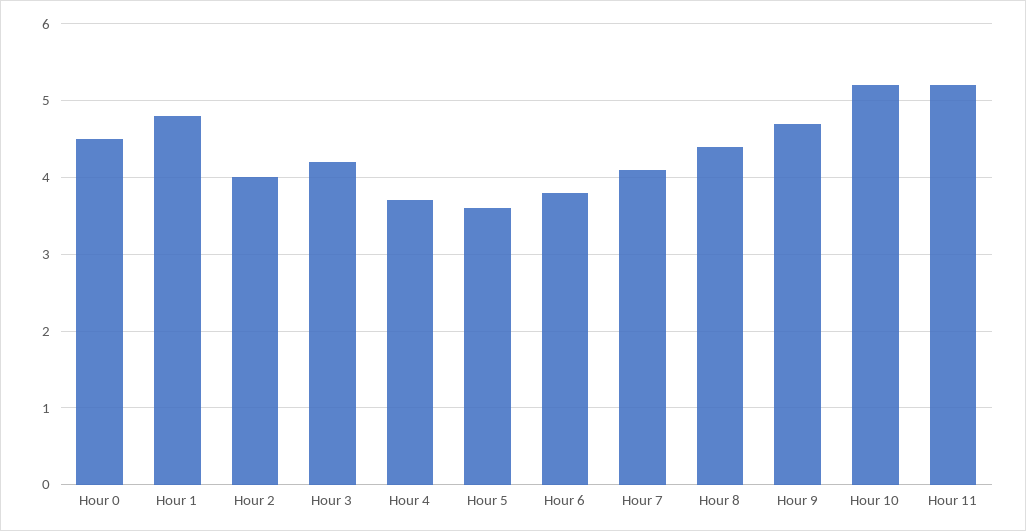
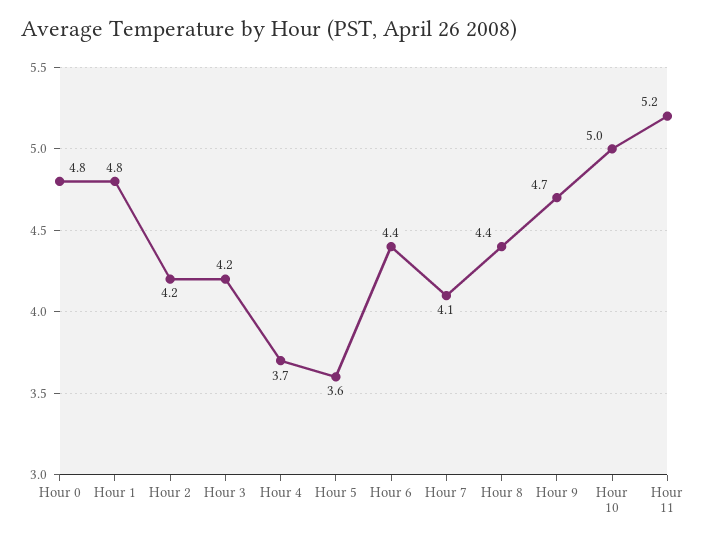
  {
-   "Hour 0": 4.5,
+   "Hour 0": 4.8,
    "Hour 1": 4.8,
-   "Hour 2": 4,
+   "Hour 2": 4.2,
    "Hour 3": 4.2,
    "Hour 4": 3.7,
    "Hour 5": 3.6,
-   "Hour 6": 3.8,
+   "Hour 6": 4.4,
    "Hour 7": 4.1,
    "Hour 8": 4.4,
    "Hour 9": 4.7,
-   "Hour 10": 5.2,
+   "Hour 10": 5,
    "Hour 11": 5.2
  }

